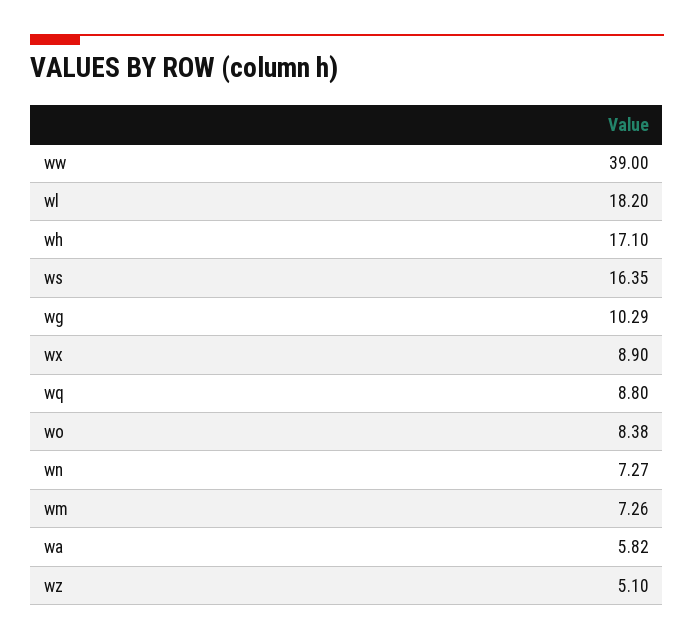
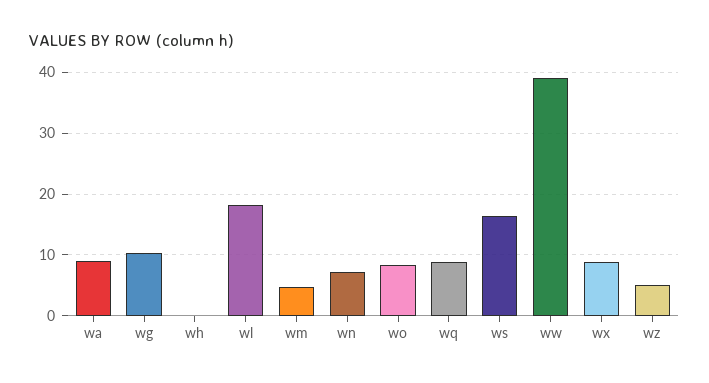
  {
    "ww": 39,
    "wl": 18.2,
-   "wh": 17.1,
+   "wh": 0,
    "ws": 16.35,
    "wg": 10.29,
    "wx": 8.9,
    "wq": 8.8,
    "wo": 8.38,
    "wn": 7.27,
-   "wm": 7.26,
+   "wm": 5,
-   "wa": 5.82,
+   "wa": 9,
    "wz": 5.1
  }

